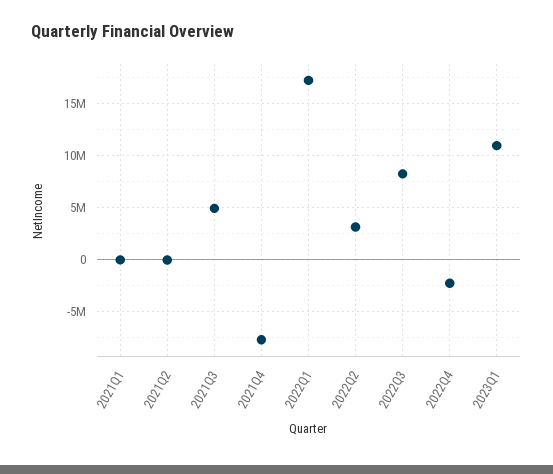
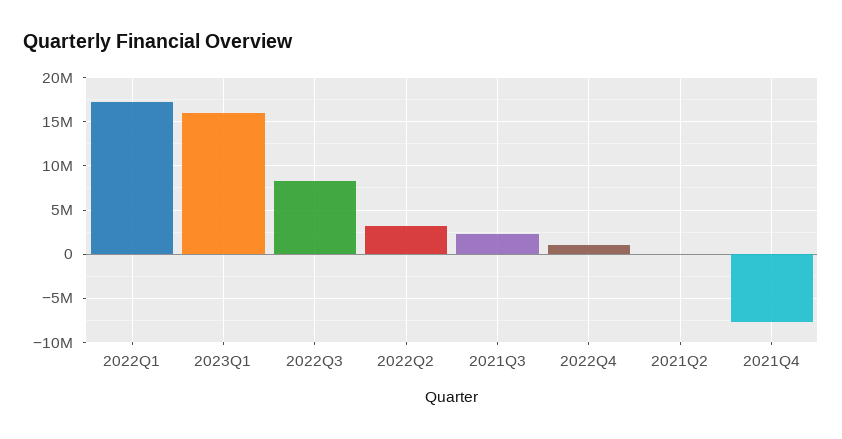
  {
-   "2021Q1": 0,
    "2021Q2": 0,
-   "2021Q3": 5000000,
+   "2021Q3": 2000000,
    "2021Q4": -8000000,
    "2022Q1": 17000000,
    "2022Q2": 3000000,
    "2022Q3": 8000000,
-   "2022Q4": -2000000,
+   "2022Q4": 1000000,
-   "2023Q1": 11000000
+   "2023Q1": 16000000
  }

